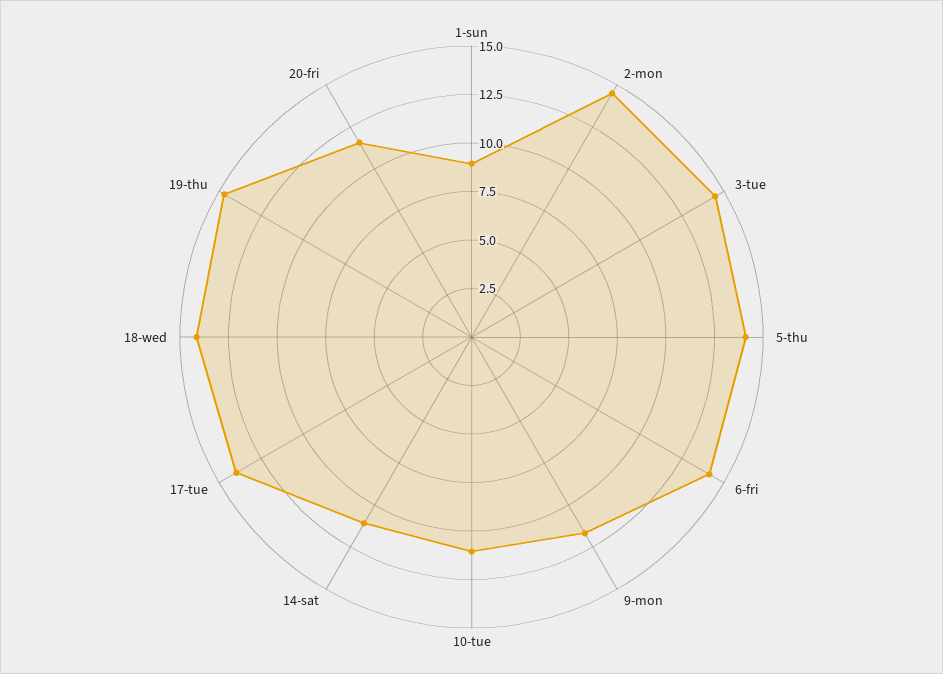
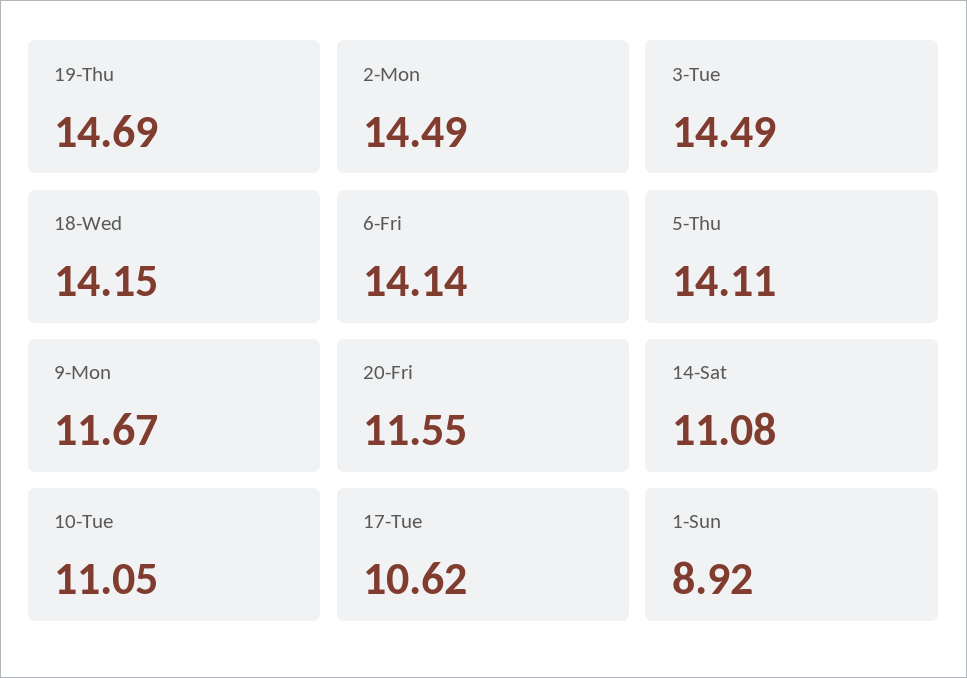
  {
    "1-sun": 8.92,
    "2-mon": 14.49,
    "3-tue": 14.49,
    "5-thu": 14.11,
    "6-fri": 14.14,
    "9-mon": 11.67,
    "10-tue": 11.05,
    "14-sat": 11.08,
-   "17-tue": 14,
+   "17-tue": 10.62,
    "18-wed": 14.15,
    "19-thu": 14.69,
    "20-fri": 11.55
  }

